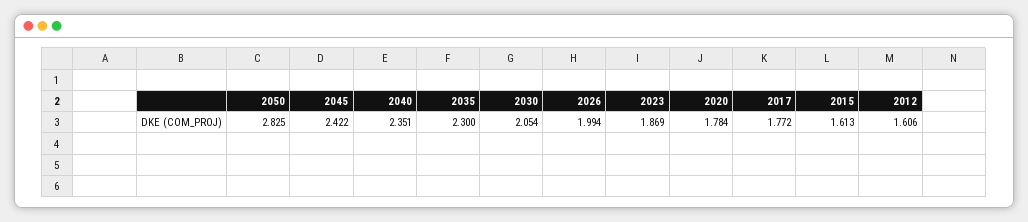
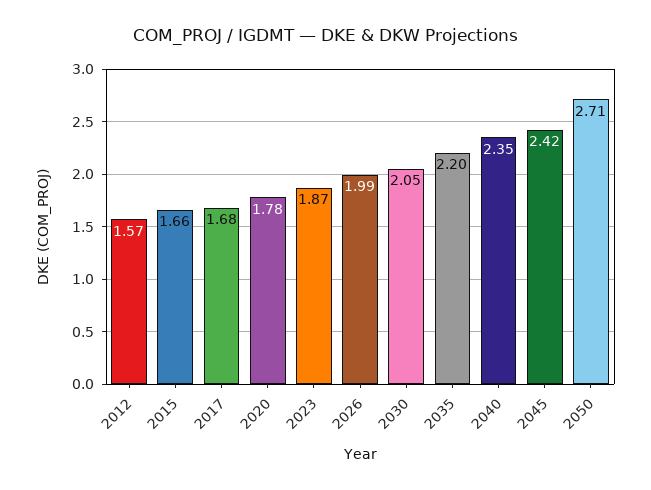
  {
-   "2050": 2.825,
+   "2050": 2.71,
    "2045": 2.422,
    "2040": 2.351,
-   "2035": 2.3,
+   "2035": 2.2,
    "2030": 2.054,
    "2026": 1.994,
    "2023": 1.869,
    "2020": 1.784,
-   "2017": 1.772,
+   "2017": 1.68,
-   "2015": 1.613,
+   "2015": 1.66,
-   "2012": 1.606
+   "2012": 1.57
  }

